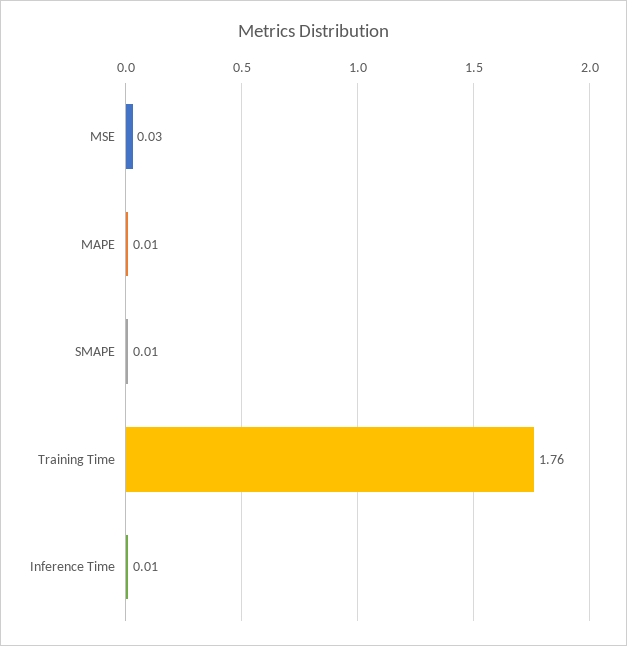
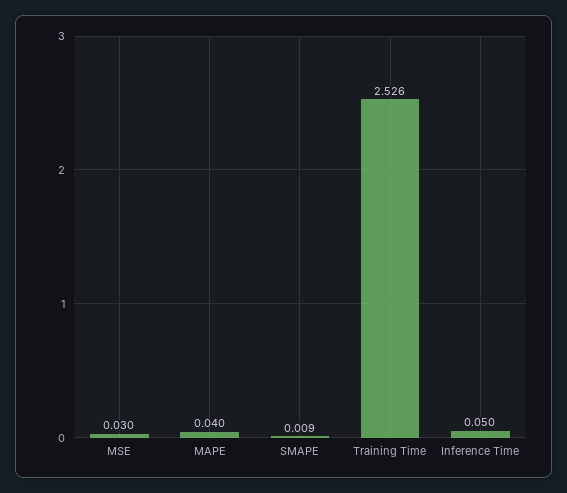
  {
    "MSE": 0.03,
-   "MAPE": 0.01,
+   "MAPE": 0.04,
    "SMAPE": 0.009,
-   "Training Time": 1.76,
+   "Training Time": 2.526,
-   "Inference Time": 0.01
+   "Inference Time": 0.05
  }

